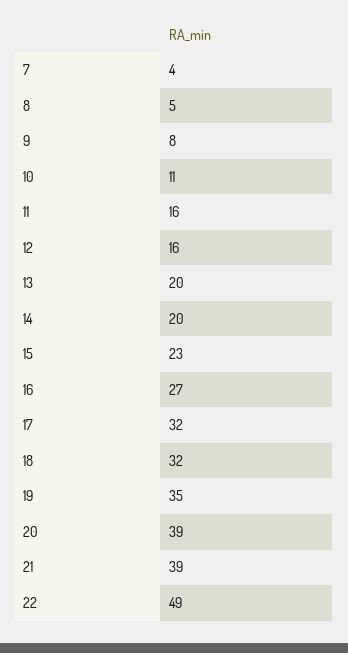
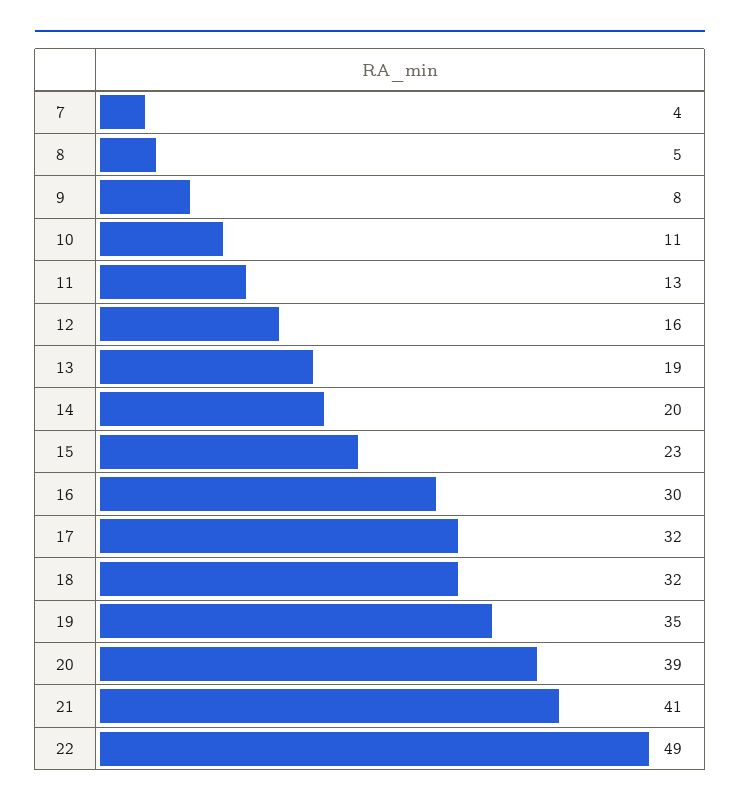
  {
    "7": 4,
    "8": 5,
    "9": 8,
    "10": 11,
-   "11": 16,
+   "11": 13,
    "12": 16,
-   "13": 20,
+   "13": 19,
    "14": 20,
    "15": 23,
-   "16": 27,
+   "16": 30,
    "17": 32,
    "18": 32,
    "19": 35,
    "20": 39,
-   "21": 39,
+   "21": 41,
    "22": 49
  }

